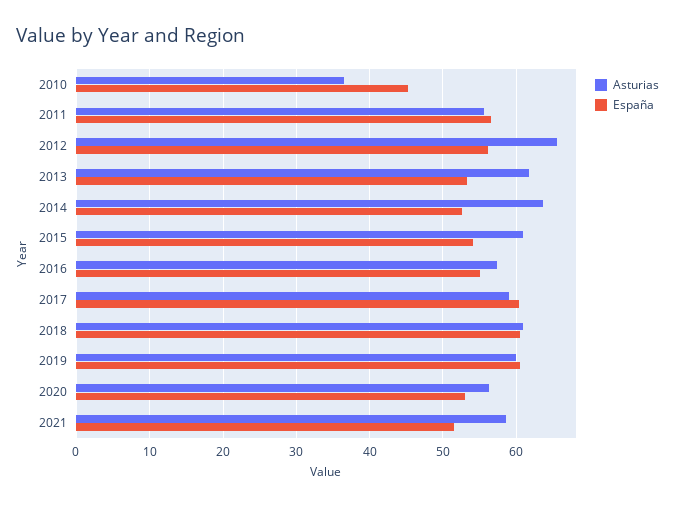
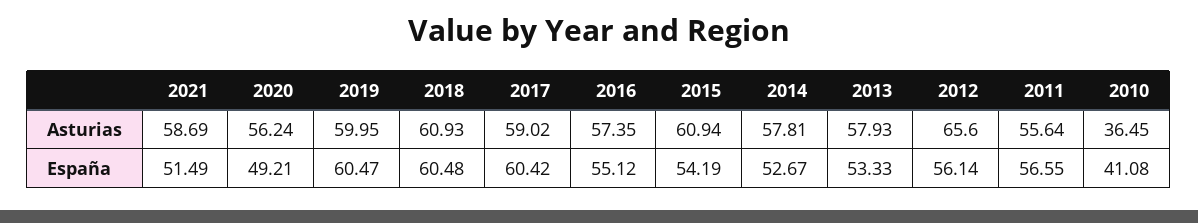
  {
    "Asturias": {
      "2010": 36.45,
      "2011": 55.64,
      "2012": 65.6,
-     "2013": 62,
+     "2013": 57.93,
-     "2014": 64,
+     "2014": 57.81,
      "2015": 60.94,
      "2016": 57.35,
      "2017": 59.02,
      "2018": 60.93,
      "2019": 59.95,
      "2020": 56.24,
      "2021": 58.69
    },
    "España": {
-     "2010": 45,
+     "2010": 41.08,
      "2011": 56.55,
      "2012": 56.14,
      "2013": 53.33,
      "2014": 52.67,
      "2015": 54.19,
      "2016": 55.12,
      "2017": 60.42,
      "2018": 60.48,
      "2019": 60.47,
-     "2020": 53,
+     "2020": 49.21,
      "2021": 51.49
    }
  }

